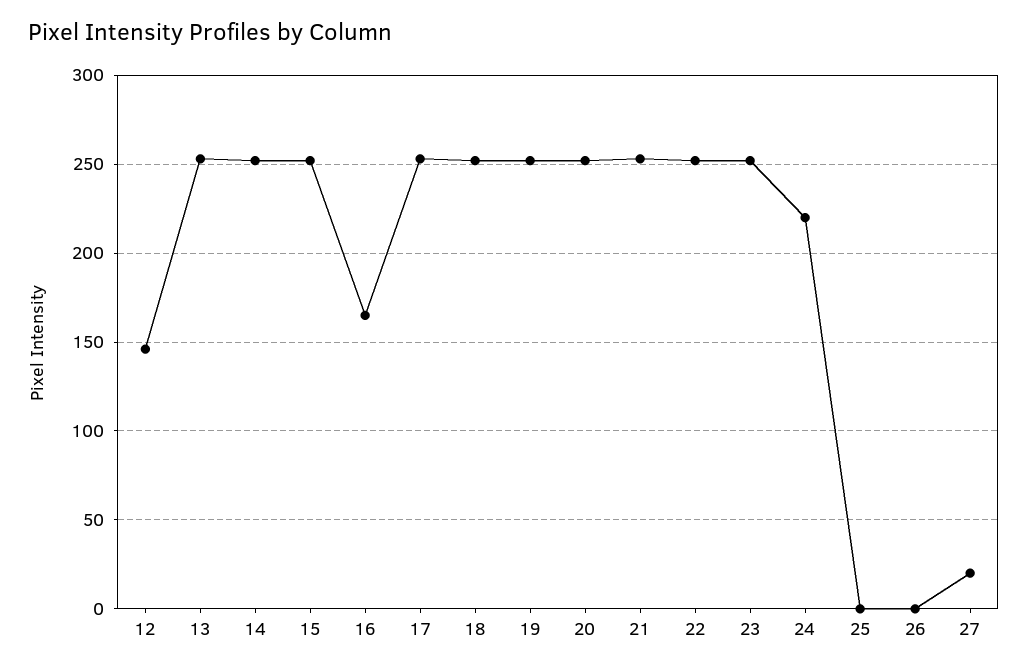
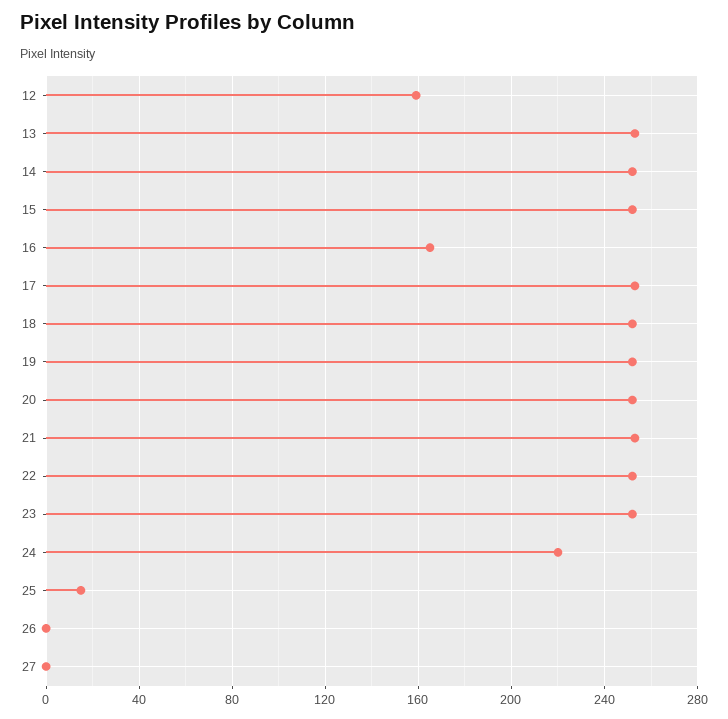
  {
-   "12": 145,
+   "12": 160,
    "13": 255,
    "14": 250,
    "15": 250,
    "16": 165,
    "17": 255,
    "18": 250,
    "19": 250,
    "20": 250,
    "21": 255,
    "22": 250,
    "23": 250,
    "24": 220,
-   "25": 0,
+   "25": 15,
    "26": 0,
-   "27": 20
+   "27": 0
  }

